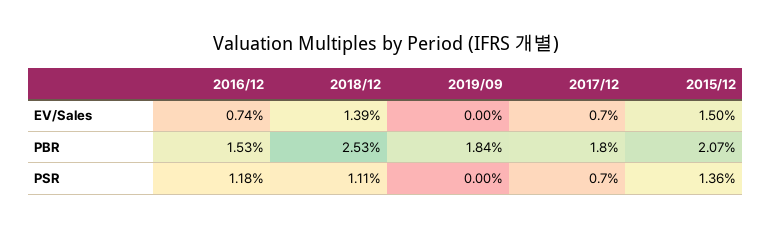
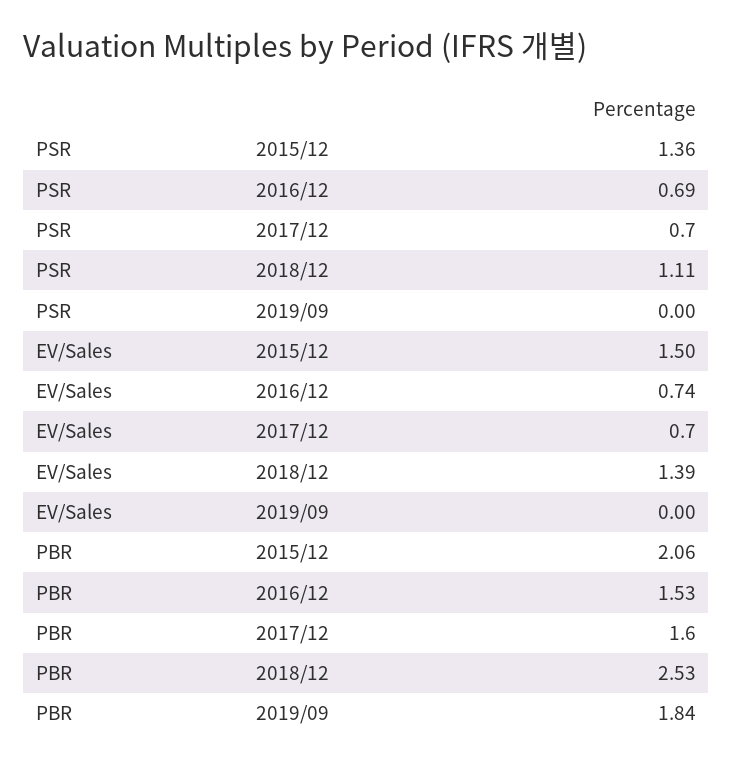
  {
    "2016/12": {
      "EV/Sales": 0.74,
      "PBR": 1.53,
-     "PSR": 1.18
+     "PSR": 0.69
    },
    "2018/12": {
      "EV/Sales": 1.39,
      "PBR": 2.53,
      "PSR": 1.11
    },
    "2019/09": {
      "EV/Sales": 0,
      "PBR": 1.84,
      "PSR": 0
    },
    "2017/12": {
      "EV/Sales": 0.7,
-     "PBR": 1.8,
+     "PBR": 1.6,
      "PSR": 0.7
    },
    "2015/12": {
      "EV/Sales": 1.5,
-     "PBR": 2.07,
+     "PBR": 2.06,
      "PSR": 1.36
    }
  }

